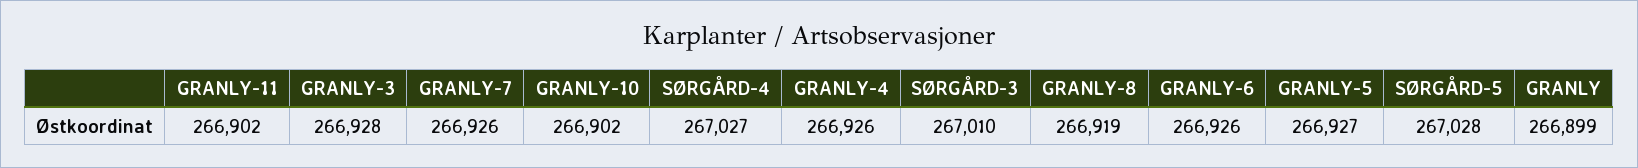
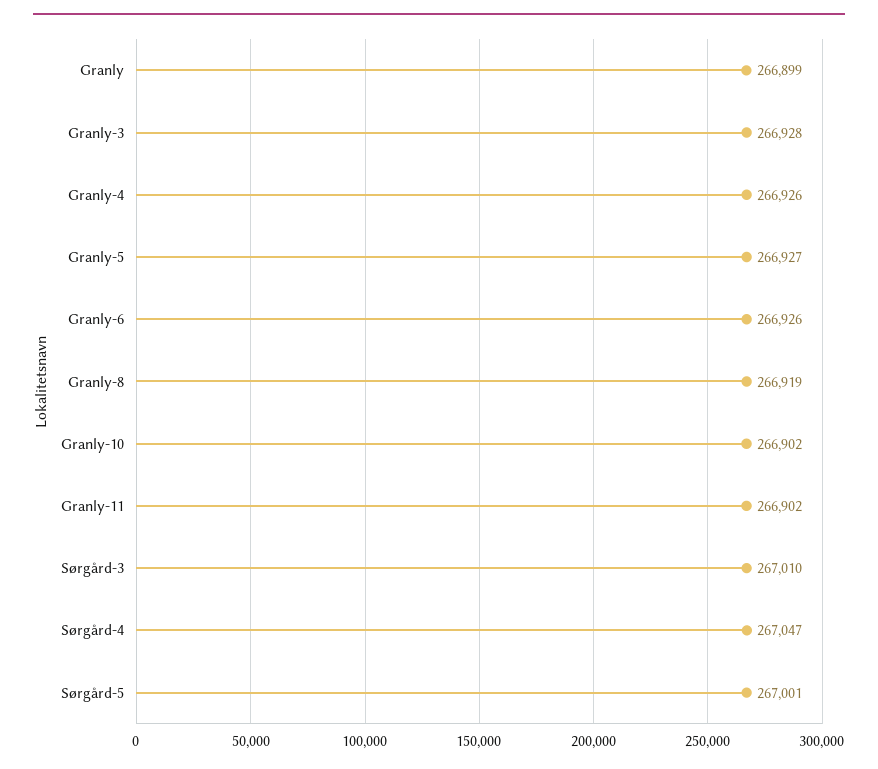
  {
    "GRANLY-11": 266902,
    "GRANLY-3": 266928,
-   "GRANLY-7": 266926,
    "GRANLY-10": 266902,
-   "SØRGÅRD-4": 267027,
+   "SØRGÅRD-4": 267047,
    "GRANLY-4": 266926,
    "SØRGÅRD-3": 267010,
    "GRANLY-8": 266919,
    "GRANLY-6": 266926,
    "GRANLY-5": 266927,
-   "SØRGÅRD-5": 267028,
+   "SØRGÅRD-5": 267001,
    "GRANLY": 266899
  }

